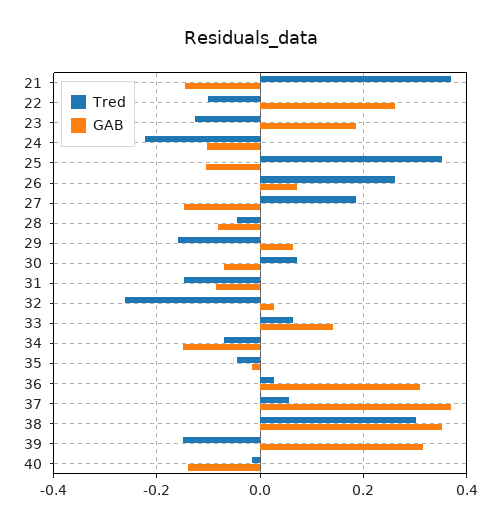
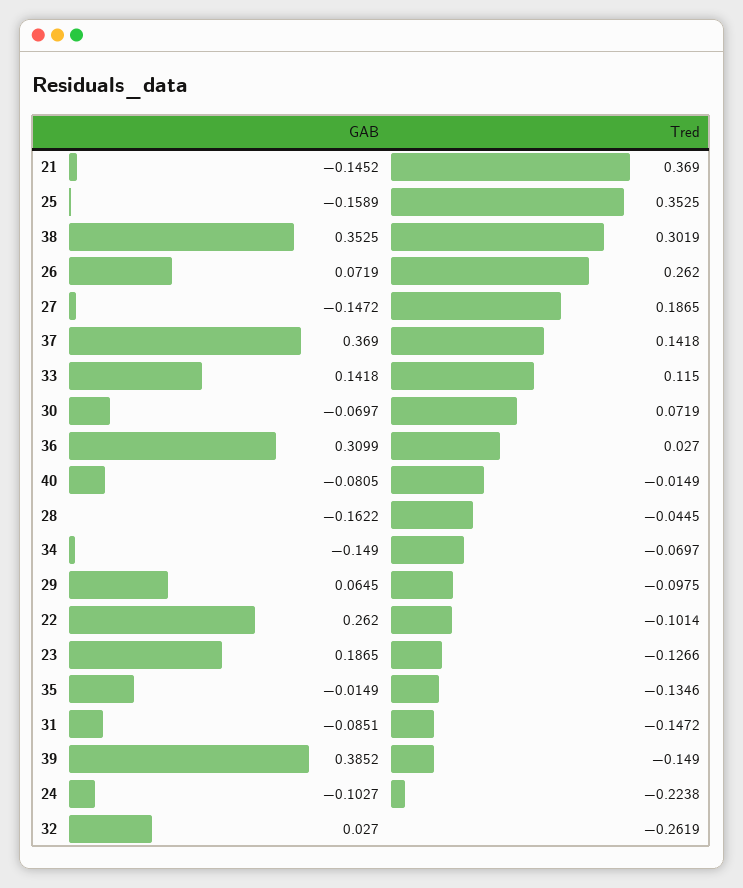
  {
    "Tred": {
      "21": 0.369,
      "22": -0.1014,
      "23": -0.1266,
      "24": -0.2238,
      "25": 0.3525,
      "26": 0.262,
      "27": 0.1865,
      "28": -0.0445,
-     "29": -0.16,
+     "29": -0.0975,
      "30": 0.0719,
      "31": -0.1472,
      "32": -0.2619,
-     "33": 0.06,
+     "33": 0.115,
      "34": -0.0697,
-     "35": -0.04,
+     "35": -0.1346,
      "36": 0.027,
-     "37": 0.06,
+     "37": 0.1418,
      "38": 0.3019,
      "39": -0.149,
      "40": -0.0149
    },
    "GAB": {
      "21": -0.1452,
      "22": 0.262,
      "23": 0.1865,
      "24": -0.1027,
-     "25": -0.1,
+     "25": -0.1589,
      "26": 0.0719,
      "27": -0.1472,
-     "28": -0.08,
+     "28": -0.1622,
      "29": 0.0645,
      "30": -0.0697,
      "31": -0.0851,
      "32": 0.027,
      "33": 0.1418,
      "34": -0.149,
      "35": -0.0149,
      "36": 0.3099,
      "37": 0.369,
      "38": 0.3525,
-     "39": 0.32,
+     "39": 0.3852,
-     "40": -0.14
+     "40": -0.0805
    }
  }

